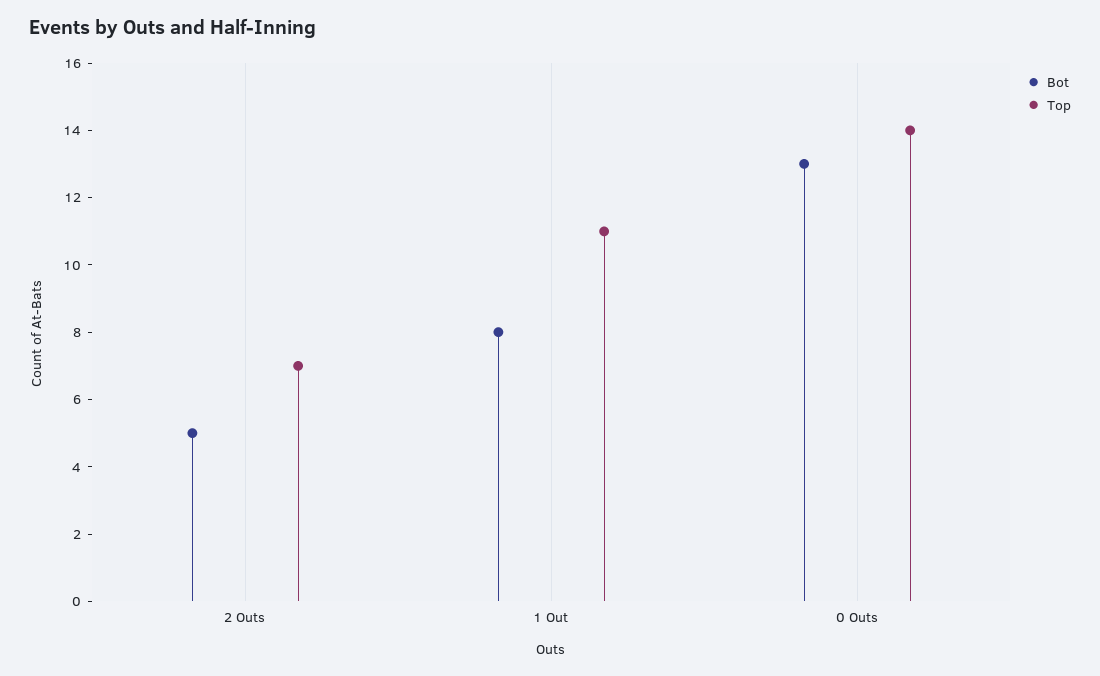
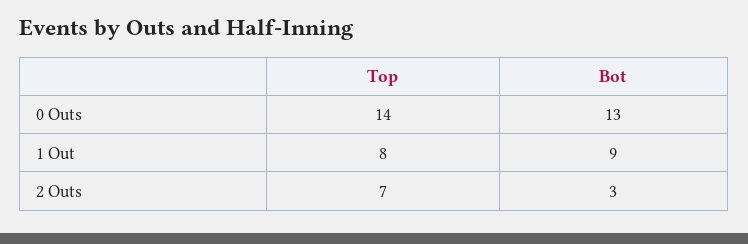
  {
    "Bot": {
-     "2 Outs": 5,
+     "2 Outs": 3,
-     "1 Out": 8,
+     "1 Out": 9,
      "0 Outs": 13
    },
    "Top": {
      "2 Outs": 7,
-     "1 Out": 11,
+     "1 Out": 8,
      "0 Outs": 14
    }
  }

